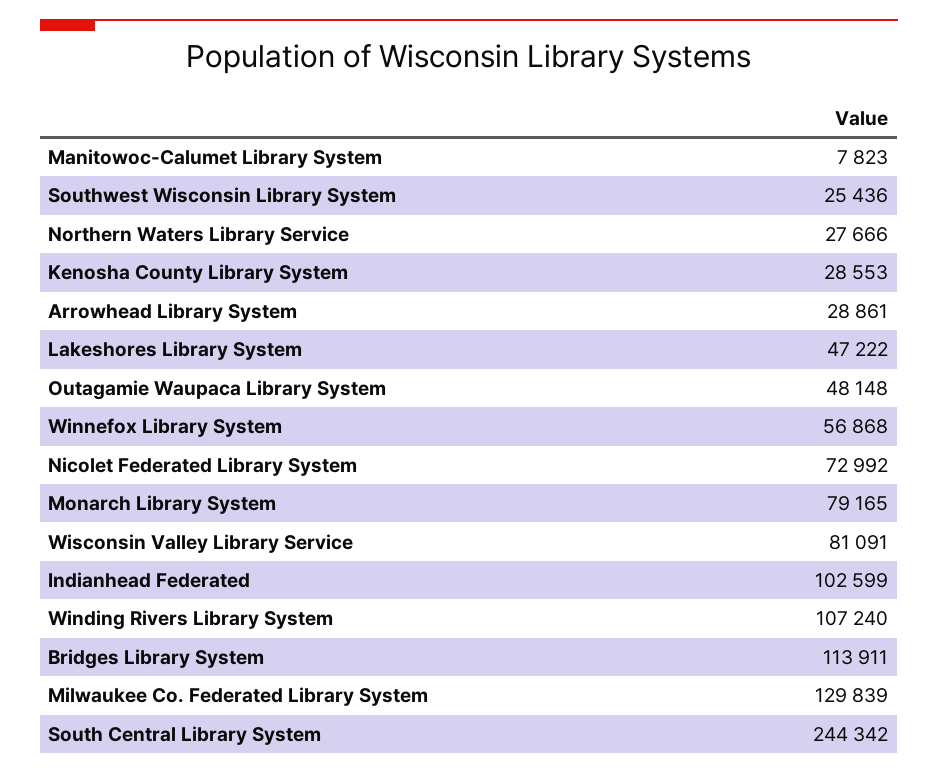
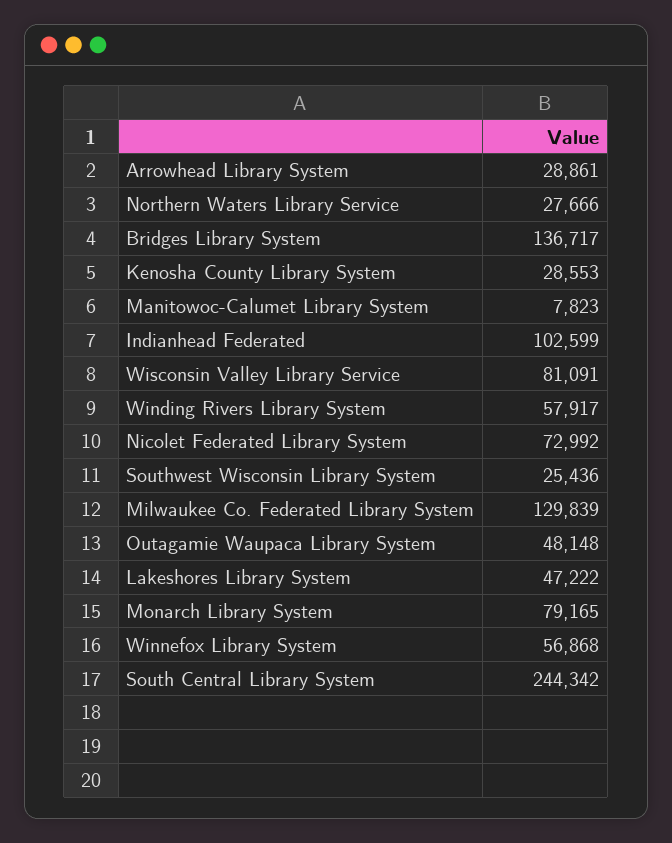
  {
    "Manitowoc-Calumet Library System": 7823,
    "Southwest Wisconsin Library System": 25436,
    "Northern Waters Library Service": 27666,
    "Kenosha County Library System": 28553,
    "Arrowhead Library System": 28861,
    "Lakeshores Library System": 47222,
    "Outagamie Waupaca Library System": 48148,
    "Winnefox Library System": 56868,
    "Nicolet Federated Library System": 72992,
    "Monarch Library System": 79165,
    "Wisconsin Valley Library Service": 81091,
    "Indianhead Federated": 102599,
-   "Winding Rivers Library System": 107240,
+   "Winding Rivers Library System": 57917,
-   "Bridges Library System": 113911,
+   "Bridges Library System": 136717,
    "Milwaukee Co. Federated Library System": 129839,
    "South Central Library System": 244342
  }

